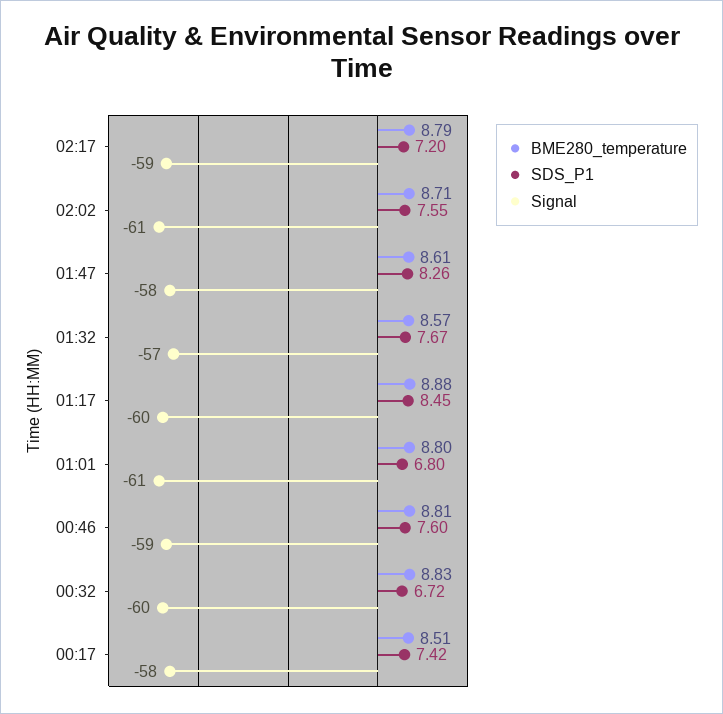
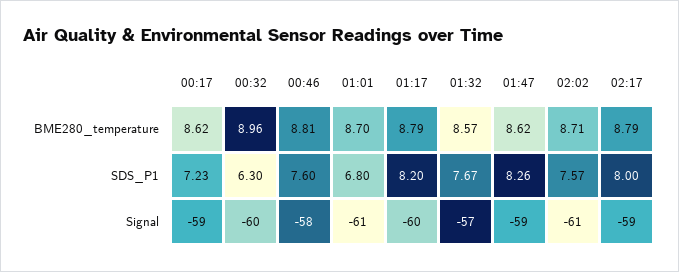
  {
    "BME280_temperature": {
      "02:17": 8.79,
      "02:02": 8.71,
-     "01:47": 8.61,
+     "01:47": 8.62,
      "01:32": 8.57,
-     "01:17": 8.88,
+     "01:17": 8.79,
-     "01:01": 8.8,
+     "01:01": 8.7,
      "00:46": 8.81,
-     "00:32": 8.83,
+     "00:32": 8.96,
-     "00:17": 8.51
+     "00:17": 8.62
    },
    "SDS_P1": {
-     "02:17": 7.2,
+     "02:17": 8,
-     "02:02": 7.55,
+     "02:02": 7.57,
      "01:47": 8.26,
      "01:32": 7.67,
-     "01:17": 8.45,
+     "01:17": 8.2,
      "01:01": 6.8,
      "00:46": 7.6,
-     "00:32": 6.72,
+     "00:32": 6.3,
-     "00:17": 7.42
+     "00:17": 7.23
    },
    "Signal": {
      "02:17": -59,
      "02:02": -61,
-     "01:47": -58,
+     "01:47": -59,
      "01:32": -57,
      "01:17": -60,
      "01:01": -61,
-     "00:46": -59,
+     "00:46": -58,
      "00:32": -60,
-     "00:17": -58
+     "00:17": -59
    }
  }

